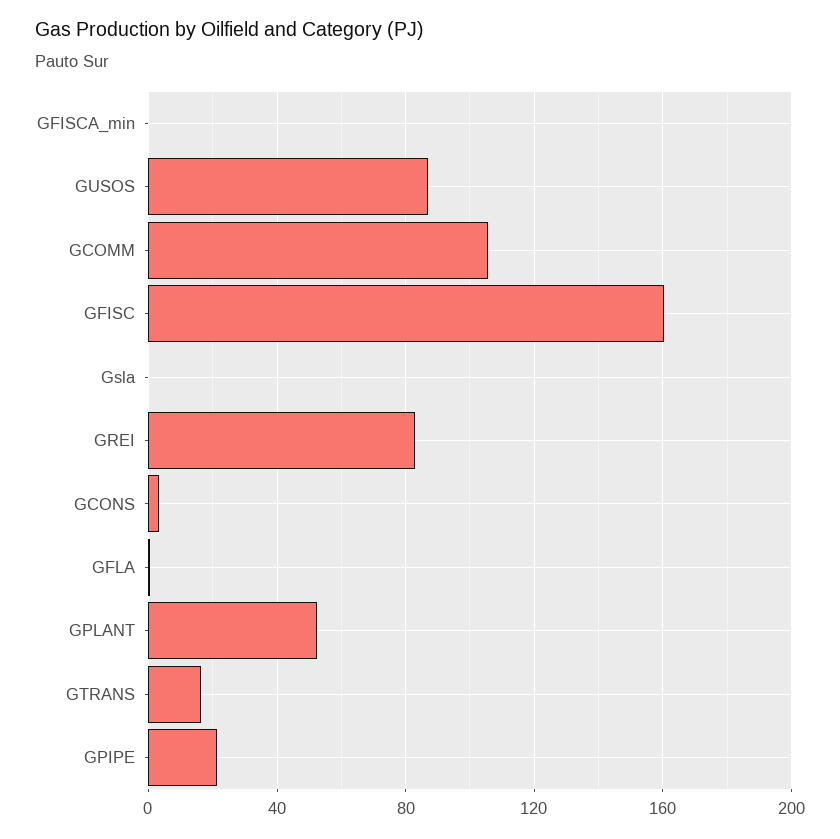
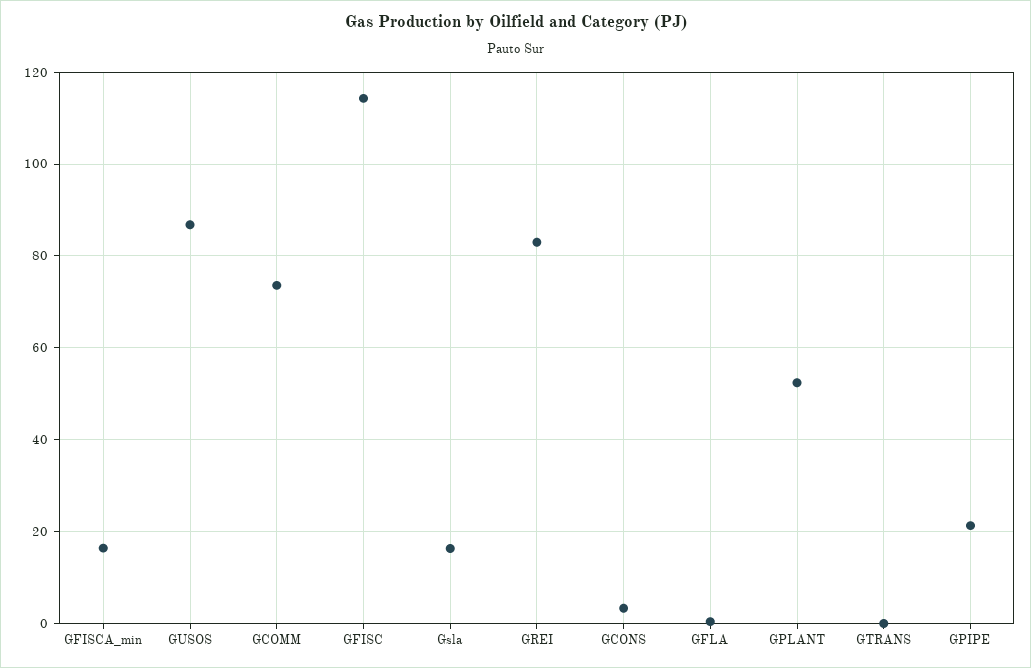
  {
-   "GFISCA_min": 0,
+   "GFISCA_min": 16,
    "GUSOS": 86,
-   "GCOMM": 105,
+   "GCOMM": 74,
-   "GFISC": 160,
+   "GFISC": 114,
-   "Gsla": 0,
+   "Gsla": 16,
    "GREI": 84,
    "GCONS": 4,
    "GFLA": 0,
    "GPLANT": 52,
-   "GTRANS": 15,
+   "GTRANS": 0,
    "GPIPE": 22
  }

